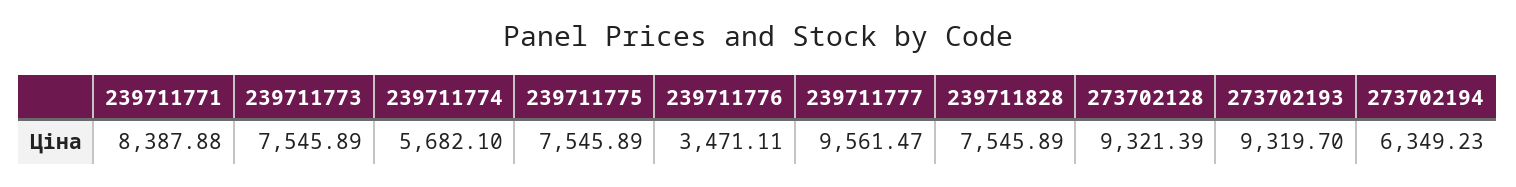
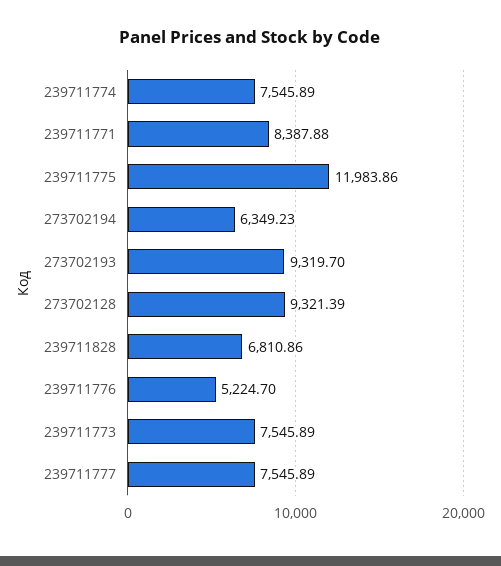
  {
    "239711771": 8387.88,
    "239711773": 7545.89,
-   "239711774": 5682.1,
+   "239711774": 7545.89,
-   "239711775": 7545.89,
+   "239711775": 11983.86,
-   "239711776": 3471.11,
+   "239711776": 5224.7,
-   "239711777": 9561.47,
+   "239711777": 7545.89,
-   "239711828": 7545.89,
+   "239711828": 6810.86,
    "273702128": 9321.39,
    "273702193": 9319.7,
    "273702194": 6349.23
  }

